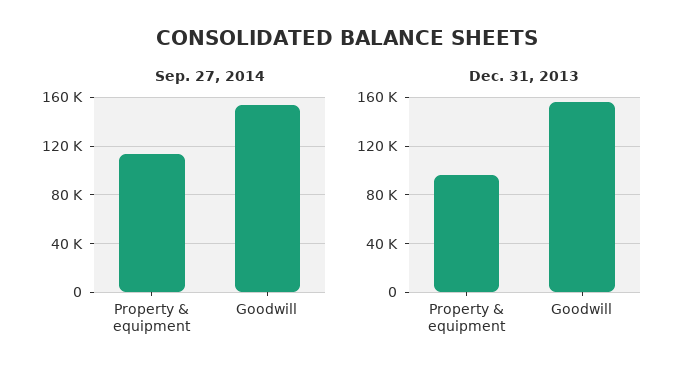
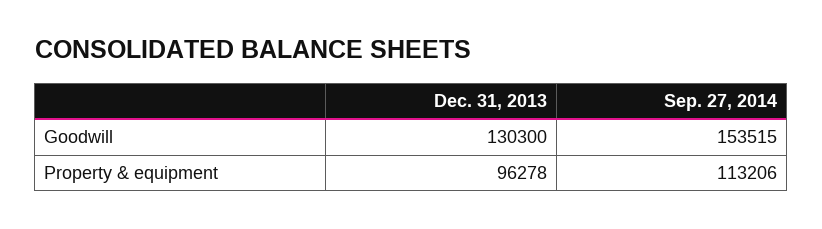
  {
    "Sep. 27, 2014": {
      "Property & equipment": 113206,
      "Goodwill": 153515
    },
    "Dec. 31, 2013": {
      "Property & equipment": 96278,
-     "Goodwill": 155000
+     "Goodwill": 130300
    }
  }

